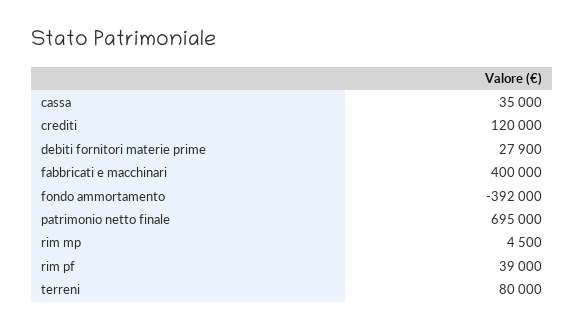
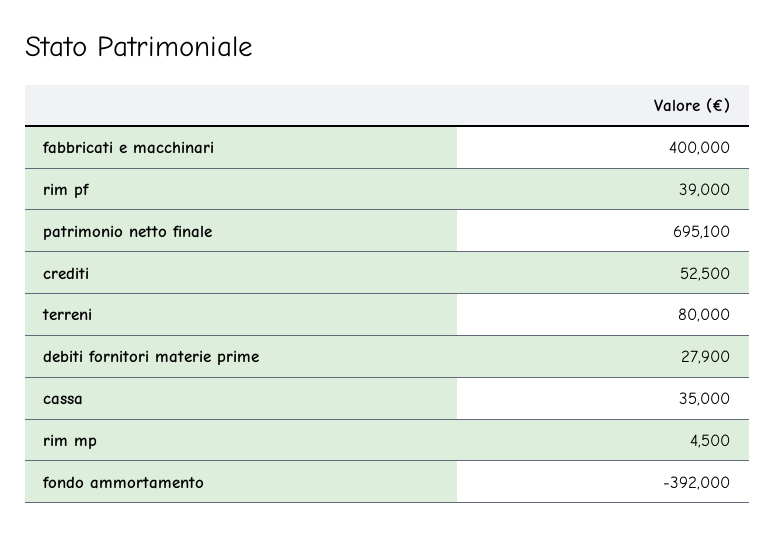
  {
    "cassa": 35000,
-   "crediti": 120000,
+   "crediti": 52500,
    "debiti fornitori materie prime": 27900,
    "fabbricati e macchinari": 400000,
    "fondo ammortamento": -392000,
-   "patrimonio netto finale": 695000,
+   "patrimonio netto finale": 695100,
    "rim mp": 4500,
    "rim pf": 39000,
    "terreni": 80000
  }

